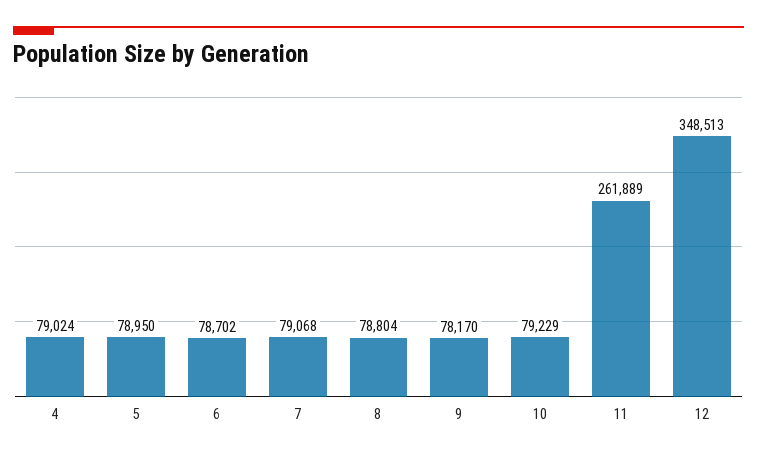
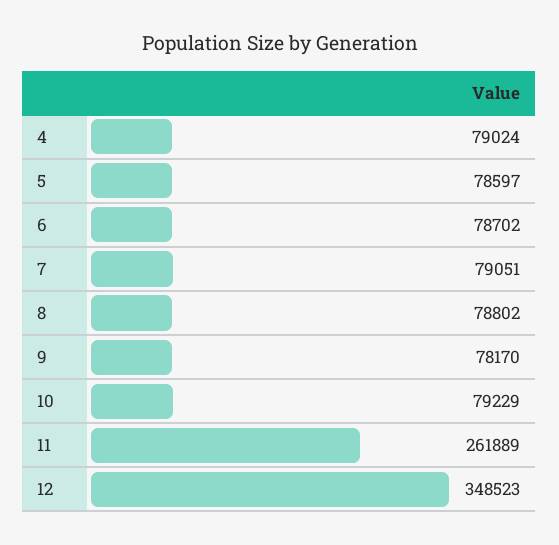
  {
    "4": 79024,
-   "5": 78950,
+   "5": 78597,
    "6": 78702,
-   "7": 79068,
+   "7": 79051,
-   "8": 78804,
+   "8": 78802,
    "9": 78170,
    "10": 79229,
    "11": 261889,
-   "12": 348513
+   "12": 348523
  }

